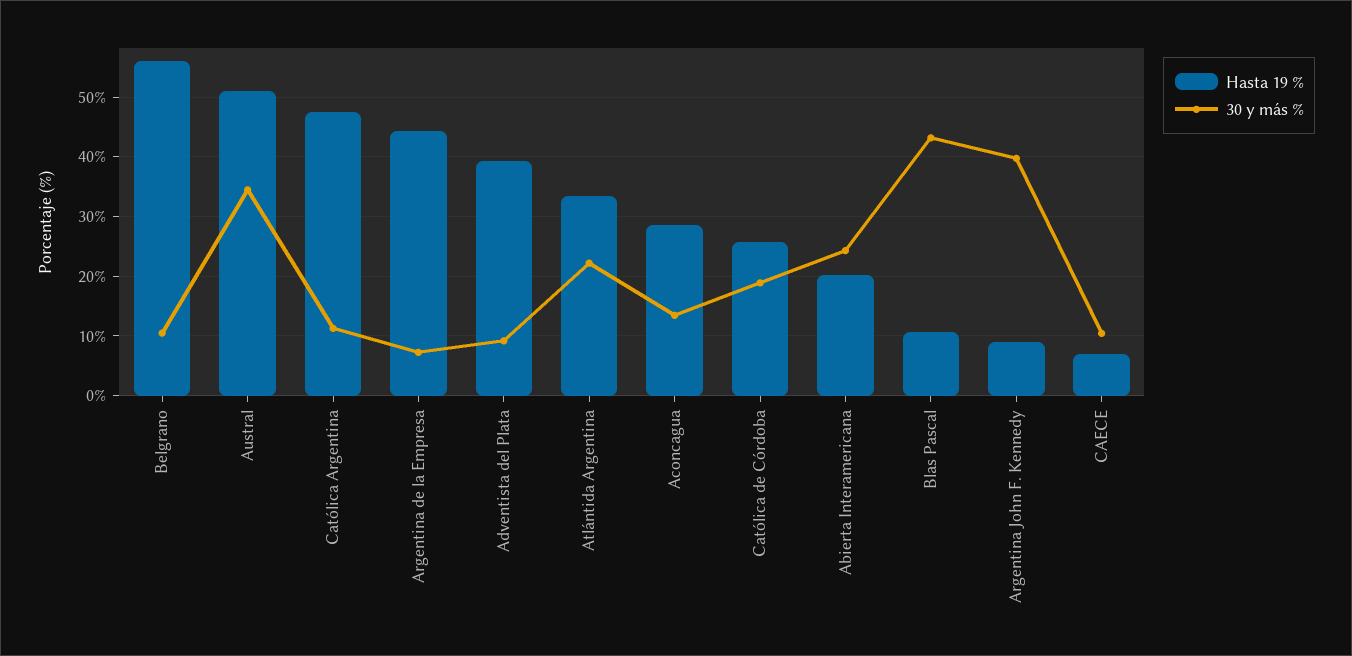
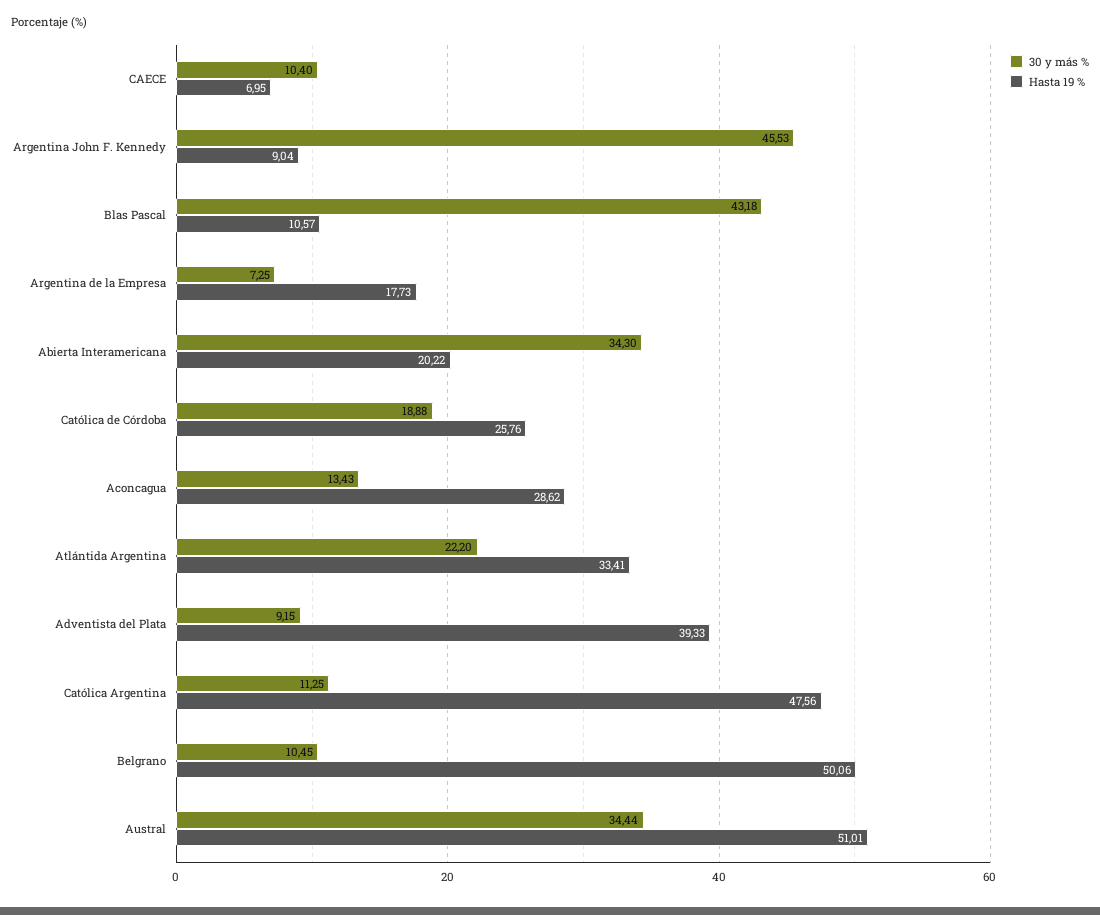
  {
    "Hasta 19 %": {
-     "Belgrano": 56,
+     "Belgrano": 50.06,
      "Austral": 51.01,
      "Católica Argentina": 47.56,
-     "Argentina de la Empresa": 44,
+     "Argentina de la Empresa": 17.73,
      "Adventista del Plata": 39.33,
      "Atlántida Argentina": 33.41,
      "Aconcagua": 28.62,
      "Católica de Córdoba": 25.76,
      "Abierta Interamericana": 20.22,
      "Blas Pascal": 10.57,
      "Argentina John F. Kennedy": 9.04,
      "CAECE": 6.95
    },
    "30 y más %": {
      "Belgrano": 10.45,
      "Austral": 34.44,
      "Católica Argentina": 11.25,
      "Argentina de la Empresa": 7.25,
      "Adventista del Plata": 9.15,
      "Atlántida Argentina": 22.2,
      "Aconcagua": 13.43,
      "Católica de Córdoba": 18.88,
-     "Abierta Interamericana": 24,
+     "Abierta Interamericana": 34.3,
      "Blas Pascal": 43.18,
-     "Argentina John F. Kennedy": 40,
+     "Argentina John F. Kennedy": 45.53,
      "CAECE": 10.4
    }
  }

